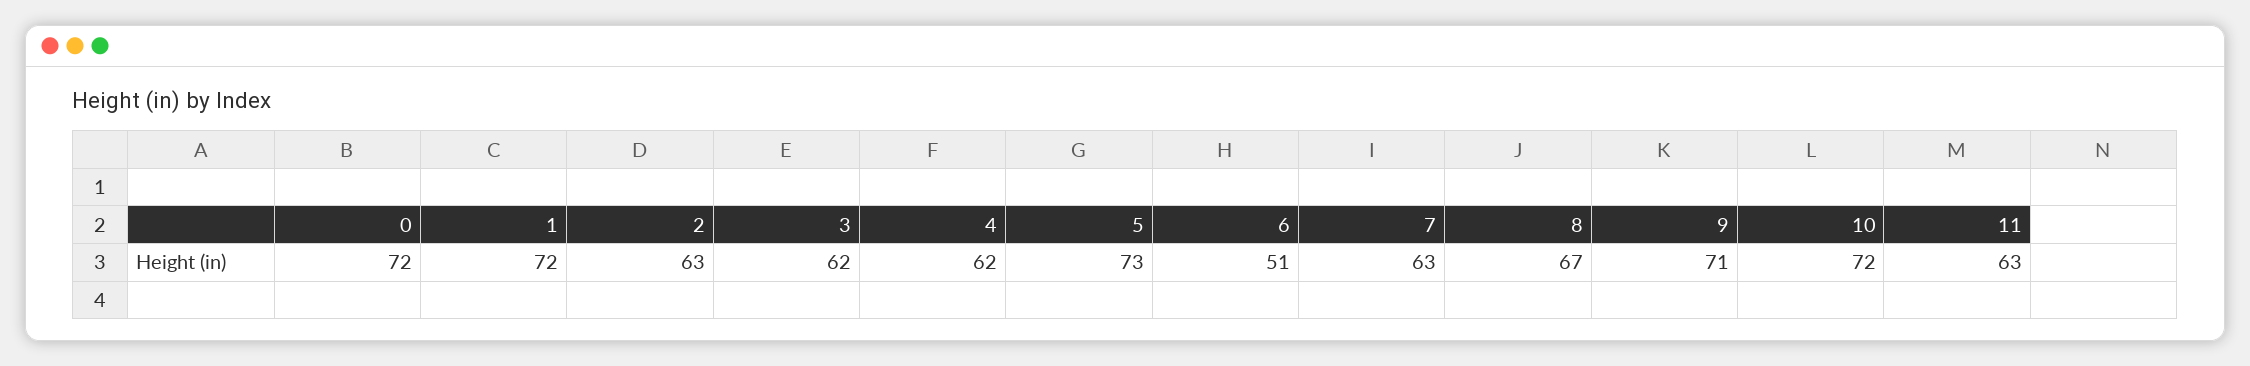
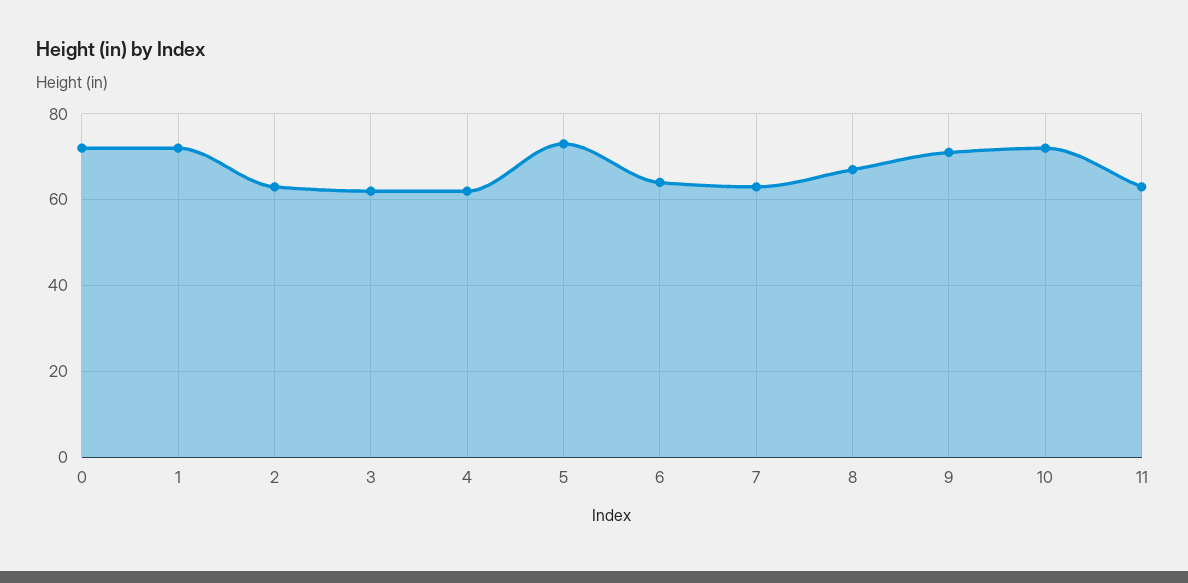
  {
    "0": 72,
    "1": 72,
    "2": 63,
    "3": 62,
    "4": 62,
    "5": 73,
-   "6": 51,
+   "6": 65,
    "7": 63,
    "8": 67,
    "9": 71,
    "10": 72,
    "11": 63
  }

